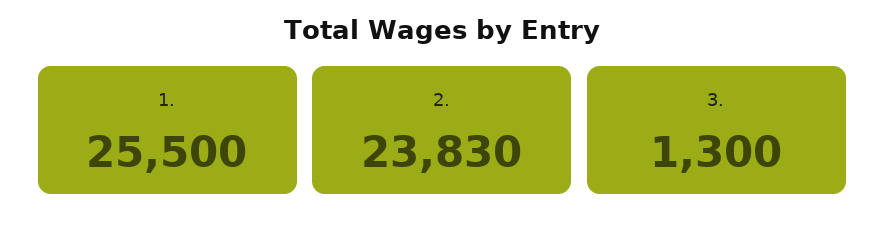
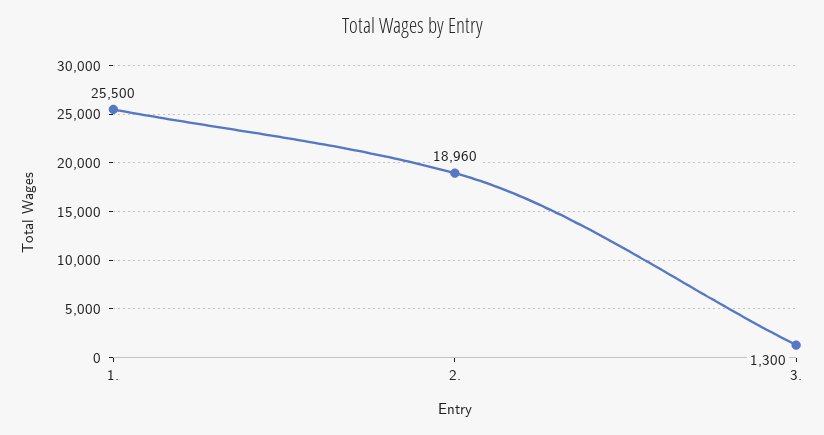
  {
    "1.": 25500,
-   "2.": 23830,
+   "2.": 18960,
    "3.": 1300
  }

